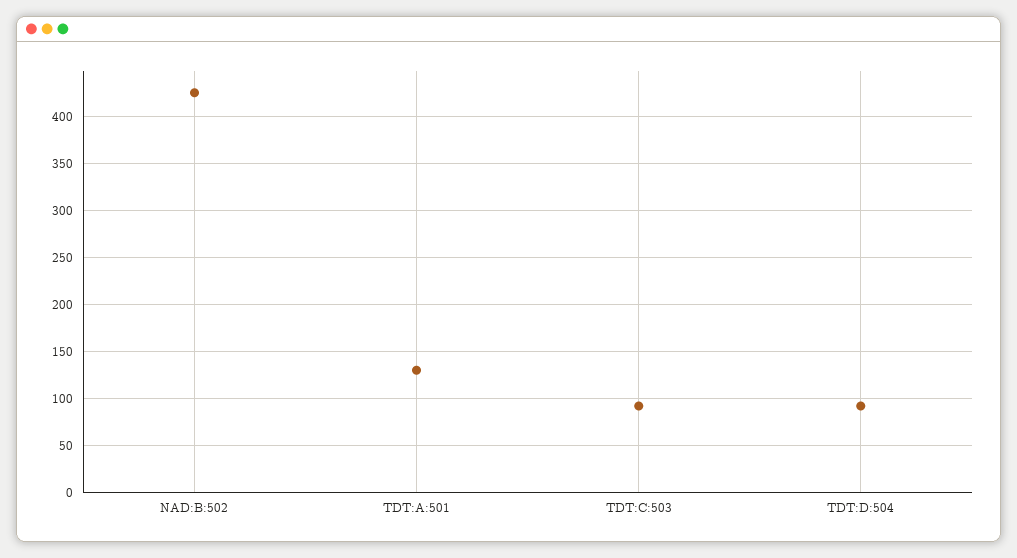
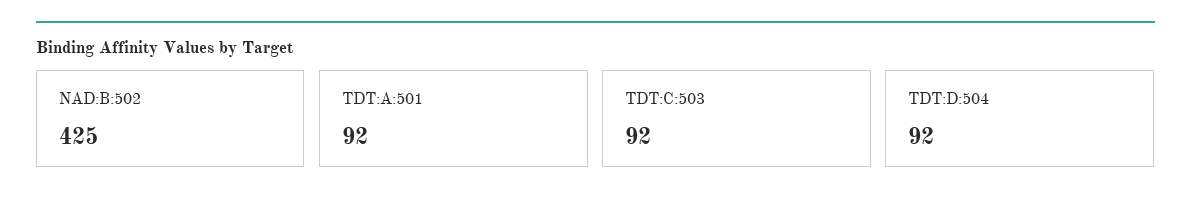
  {
    "NAD:B:502": 425,
-   "TDT:A:501": 130,
+   "TDT:A:501": 92,
    "TDT:C:503": 92,
    "TDT:D:504": 92
  }

